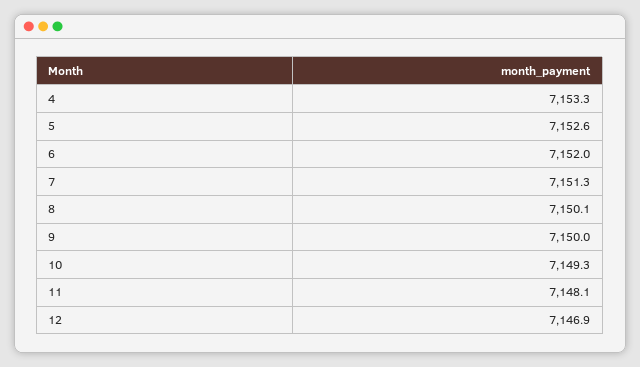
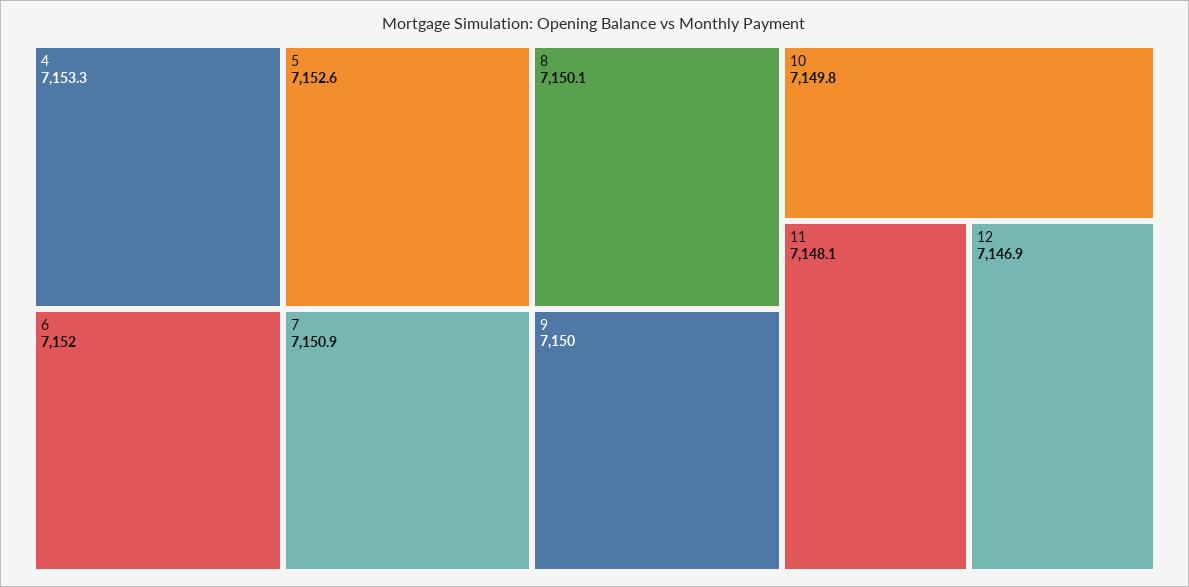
  {
    "4": 7153.3,
    "5": 7152.6,
    "6": 7152,
-   "7": 7151.3,
+   "7": 7150.9,
    "8": 7150.1,
    "9": 7150,
-   "10": 7149.3,
+   "10": 7149.8,
    "11": 7148.1,
    "12": 7146.9
  }

